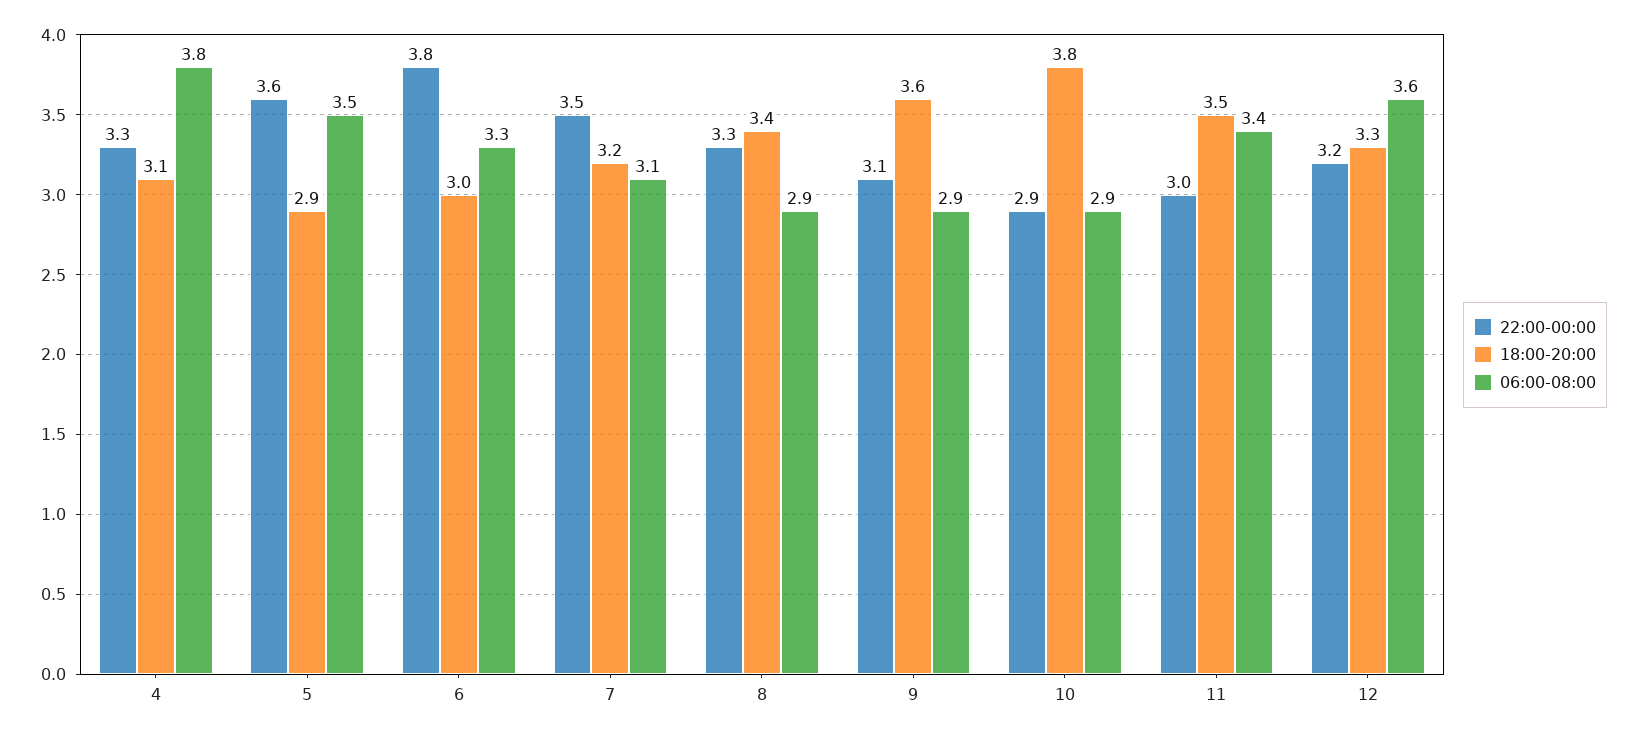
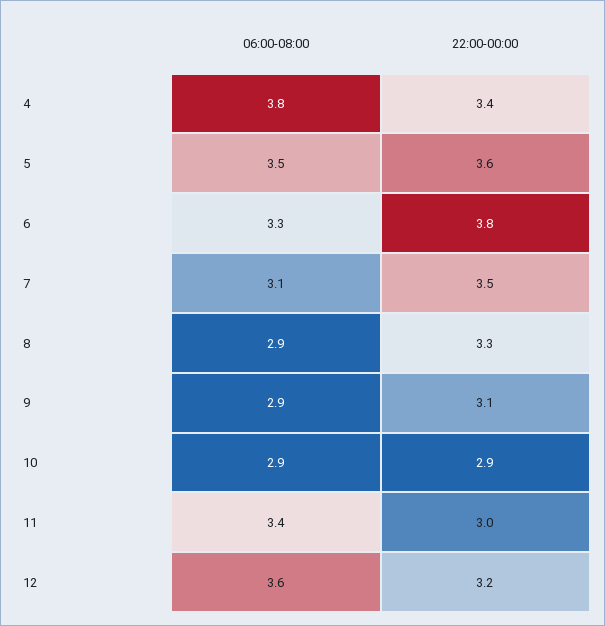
  {
    "22:00-00:00": {
-     "4": 3.3,
+     "4": 3.4,
      "5": 3.6,
      "6": 3.8,
      "7": 3.5,
      "8": 3.3,
      "9": 3.1,
      "10": 2.9,
      "11": 3,
      "12": 3.2
    },
-   "18:00-20:00": {
-     "4": 3.1,
-     "5": 2.9,
-     "6": 3,
-     "7": 3.2,
-     "8": 3.4,
-     "9": 3.6,
-     "10": 3.8,
-     "11": 3.5,
-     "12": 3.3
-   },
    "06:00-08:00": {
      "4": 3.8,
      "5": 3.5,
      "6": 3.3,
      "7": 3.1,
      "8": 2.9,
      "9": 2.9,
      "10": 2.9,
      "11": 3.4,
      "12": 3.6
    }
  }

